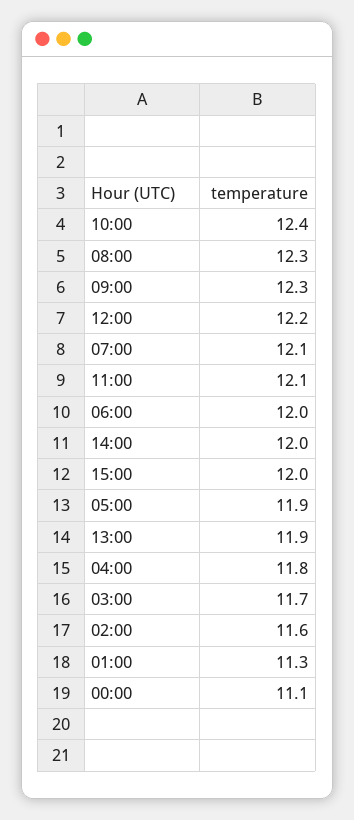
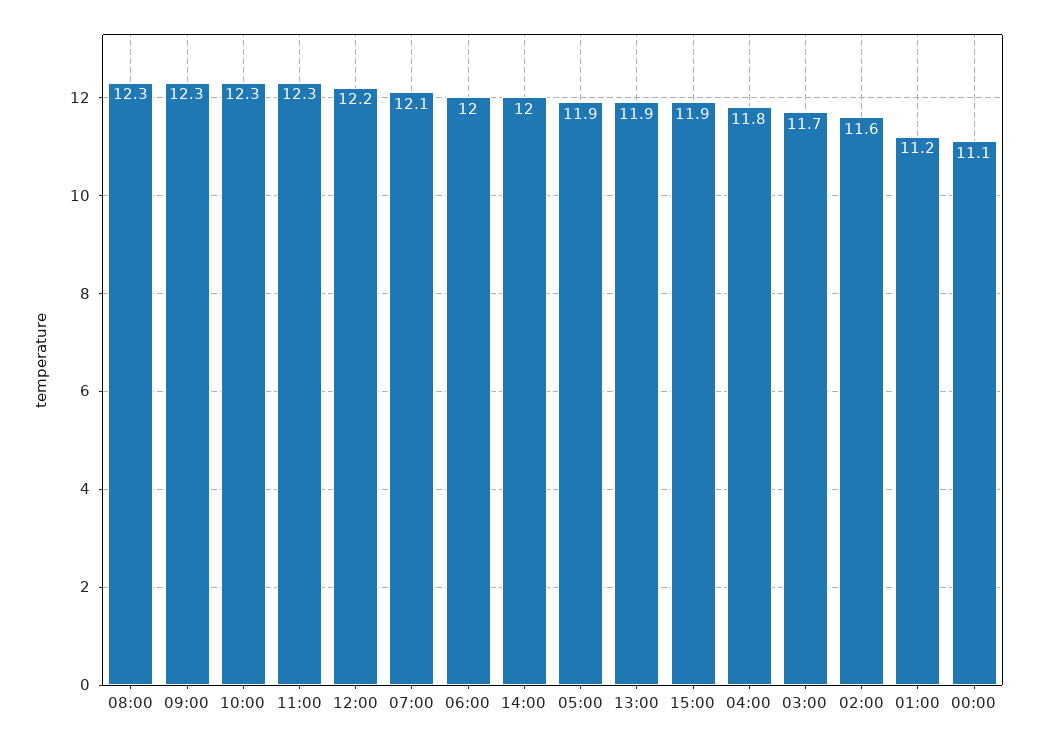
  {
-   "10:00": 12.4,
+   "10:00": 12.3,
    "08:00": 12.3,
    "09:00": 12.3,
    "12:00": 12.2,
    "07:00": 12.1,
-   "11:00": 12.1,
+   "11:00": 12.3,
    "06:00": 12,
    "14:00": 12,
-   "15:00": 12,
+   "15:00": 11.9,
    "05:00": 11.9,
    "13:00": 11.9,
    "04:00": 11.8,
    "03:00": 11.7,
    "02:00": 11.6,
-   "01:00": 11.3,
+   "01:00": 11.2,
    "00:00": 11.1
  }

